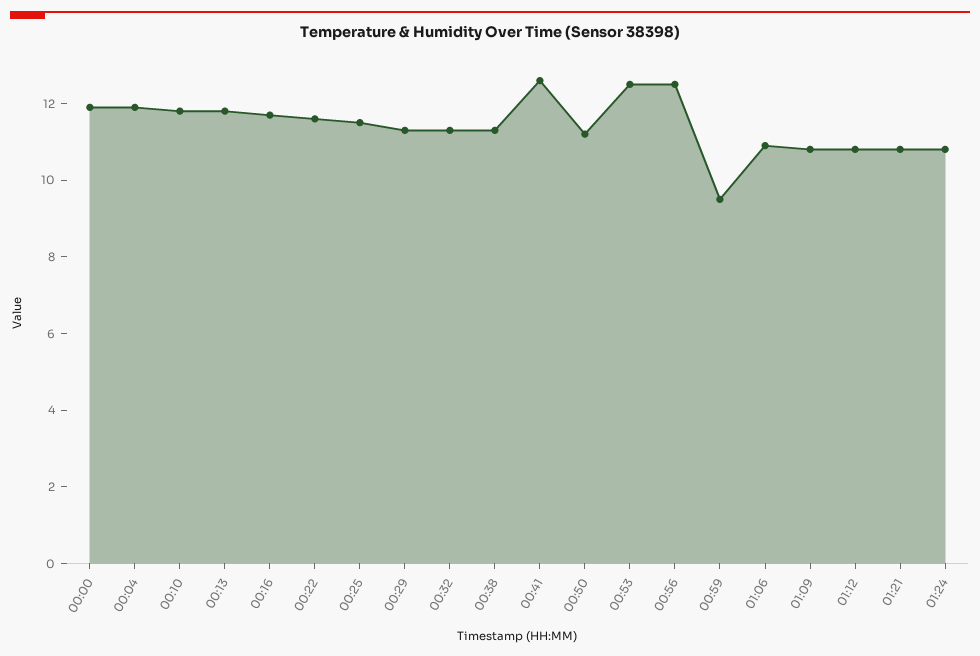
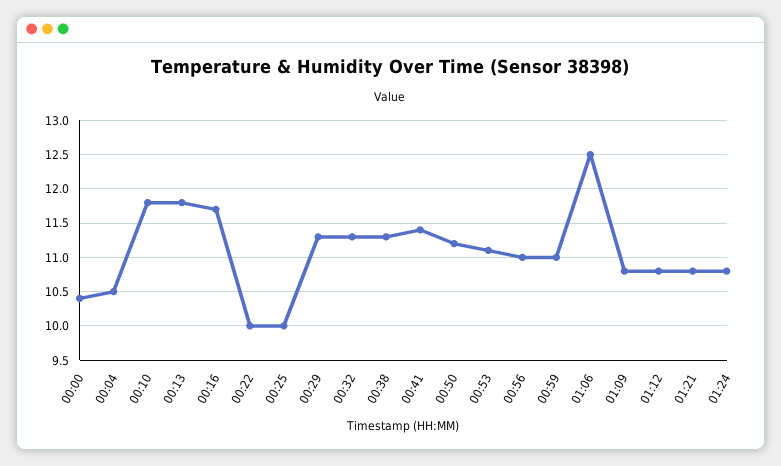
  {
-   "00:00": 12,
+   "00:00": 10.4,
-   "00:04": 12,
+   "00:04": 10.5,
    "00:10": 11.8,
    "00:13": 11.8,
    "00:16": 11.7,
-   "00:22": 11.5,
+   "00:22": 10,
-   "00:25": 11.5,
+   "00:25": 10,
    "00:29": 11.3,
    "00:32": 11.3,
    "00:38": 11.3,
-   "00:41": 12.5,
+   "00:41": 11.4,
    "00:50": 11.2,
-   "00:53": 12.5,
+   "00:53": 11.1,
-   "00:56": 12.5,
+   "00:56": 11,
-   "00:59": 9.5,
+   "00:59": 11,
-   "01:06": 11,
+   "01:06": 12.5,
    "01:09": 10.8,
    "01:12": 10.8,
    "01:21": 10.8,
    "01:24": 10.8
  }

